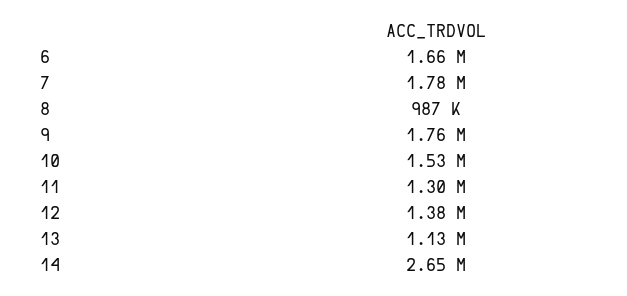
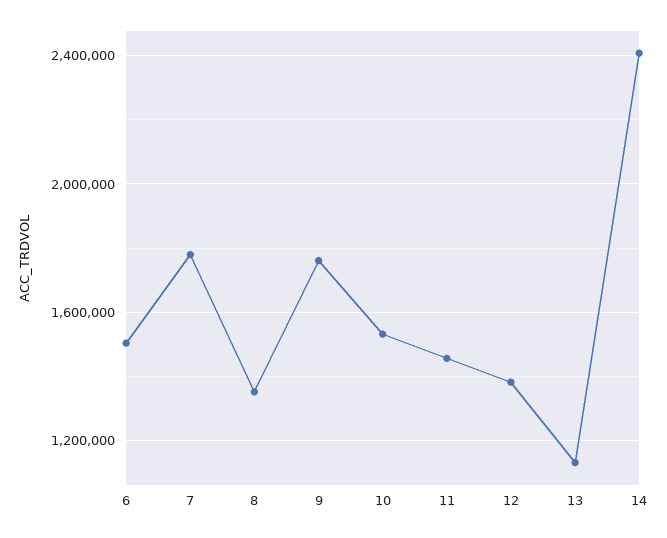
  {
-   "6": 1660000,
+   "6": 1500000,
    "7": 1780000,
-   "8": 987000,
+   "8": 1350000,
    "9": 1760000,
    "10": 1530000,
-   "11": 1300000,
+   "11": 1450000,
    "12": 1380000,
    "13": 1130000,
-   "14": 2650000
+   "14": 2400000
  }

